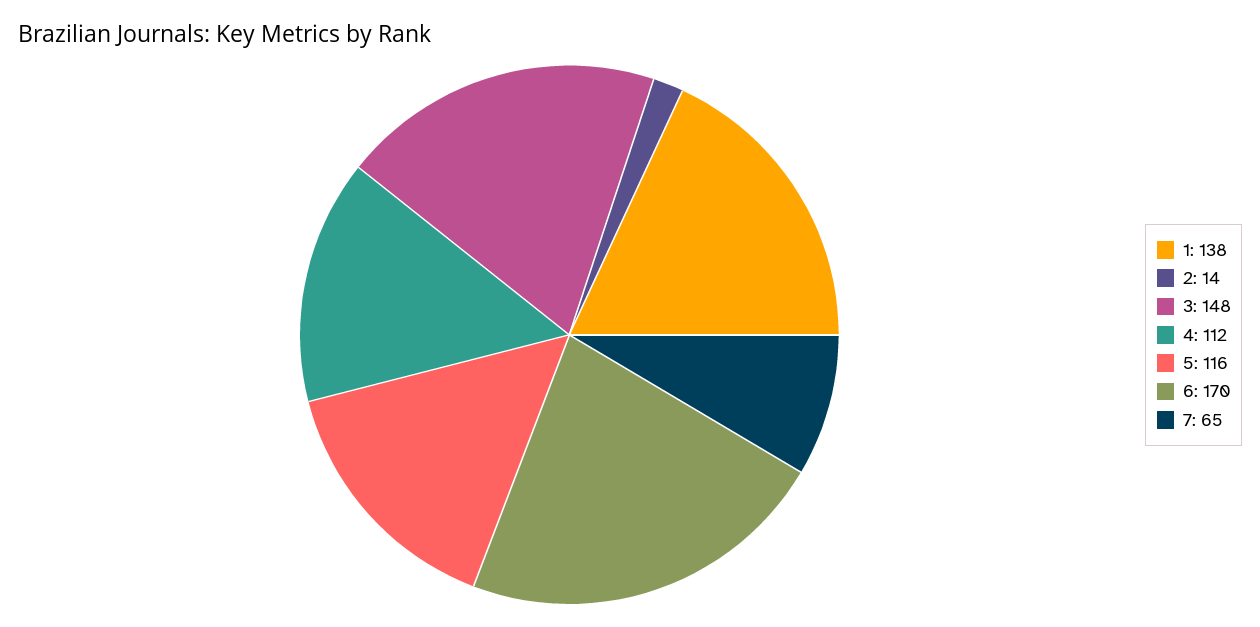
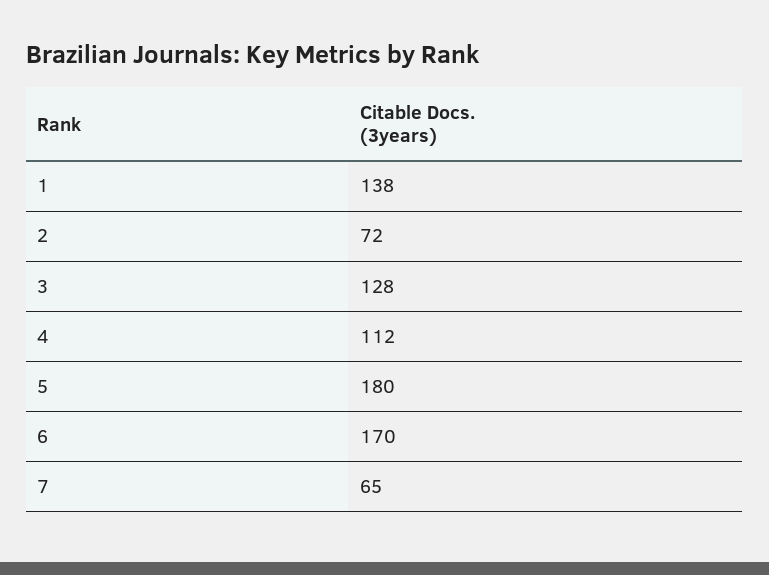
  {
    "1": 138,
-   "2": 14,
+   "2": 72,
-   "3": 148,
+   "3": 128,
    "4": 112,
-   "5": 116,
+   "5": 180,
    "6": 170,
    "7": 65
  }

